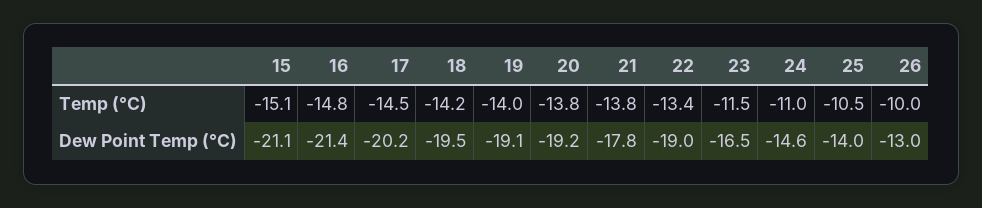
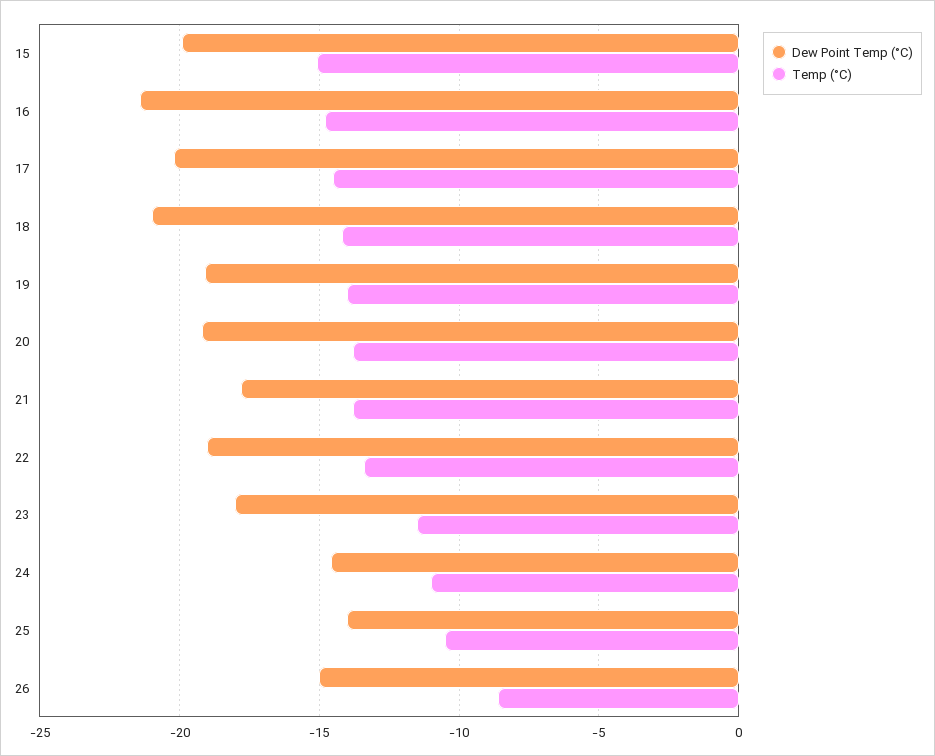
  {
    "Temp (°C)": {
      "15": -15.1,
      "16": -14.8,
      "17": -14.5,
      "18": -14.2,
      "19": -14,
      "20": -13.8,
      "21": -13.8,
      "22": -13.4,
      "23": -11.5,
      "24": -11,
      "25": -10.5,
-     "26": -10
+     "26": -8.5
    },
    "Dew Point Temp (°C)": {
-     "15": -21.1,
+     "15": -20,
      "16": -21.4,
      "17": -20.2,
-     "18": -19.5,
+     "18": -21,
      "19": -19.1,
      "20": -19.2,
      "21": -17.8,
      "22": -19,
-     "23": -16.5,
+     "23": -18,
      "24": -14.6,
      "25": -14,
-     "26": -13
+     "26": -15
    }
  }

